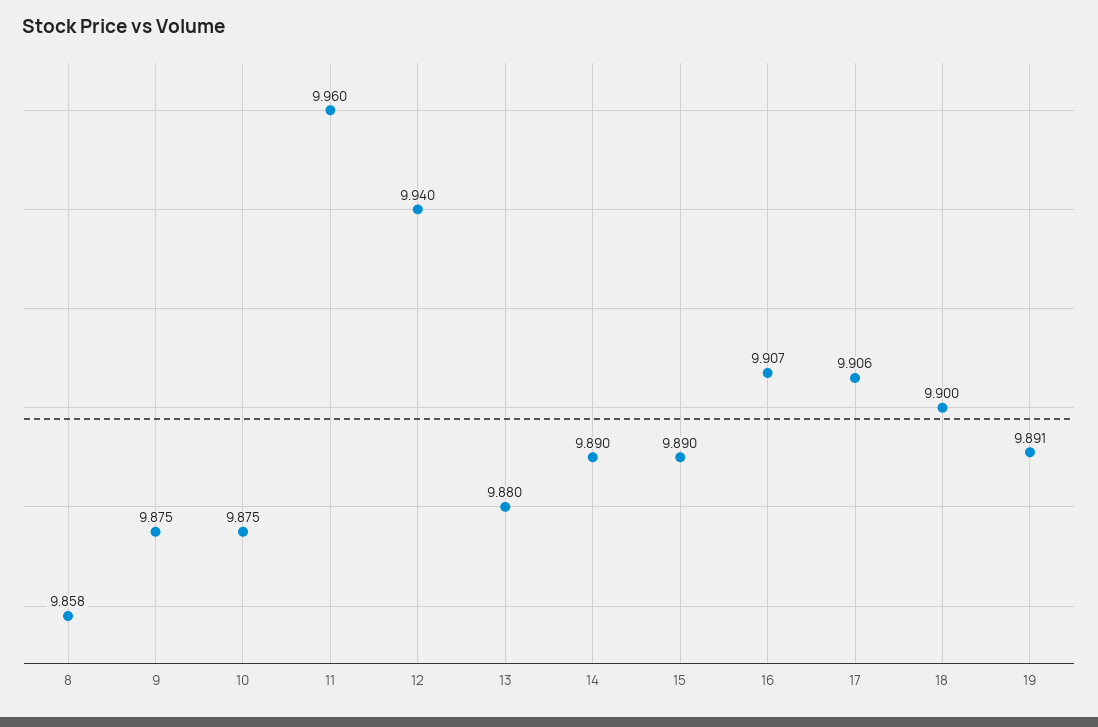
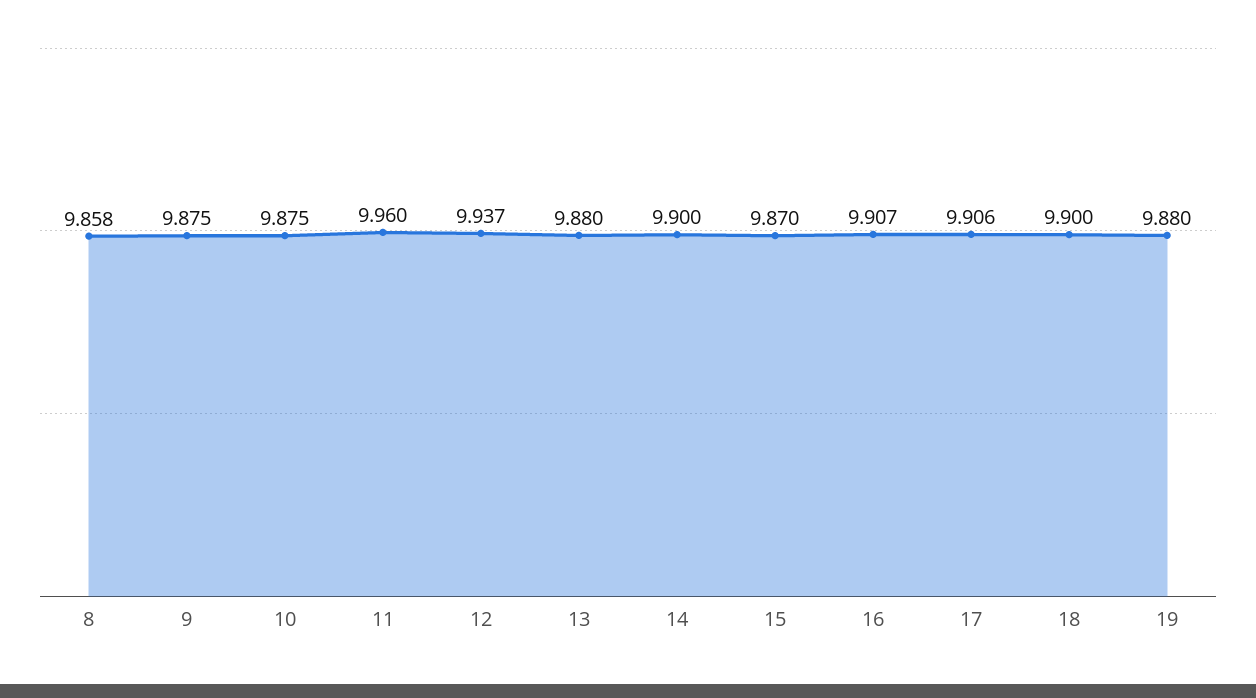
  {
    "8": 9.858,
    "9": 9.875,
    "10": 9.875,
    "11": 9.96,
-   "12": 9.94,
+   "12": 9.937,
    "13": 9.88,
-   "14": 9.89,
+   "14": 9.9,
-   "15": 9.89,
+   "15": 9.87,
    "16": 9.907,
    "17": 9.906,
    "18": 9.9,
-   "19": 9.891
+   "19": 9.88
  }

